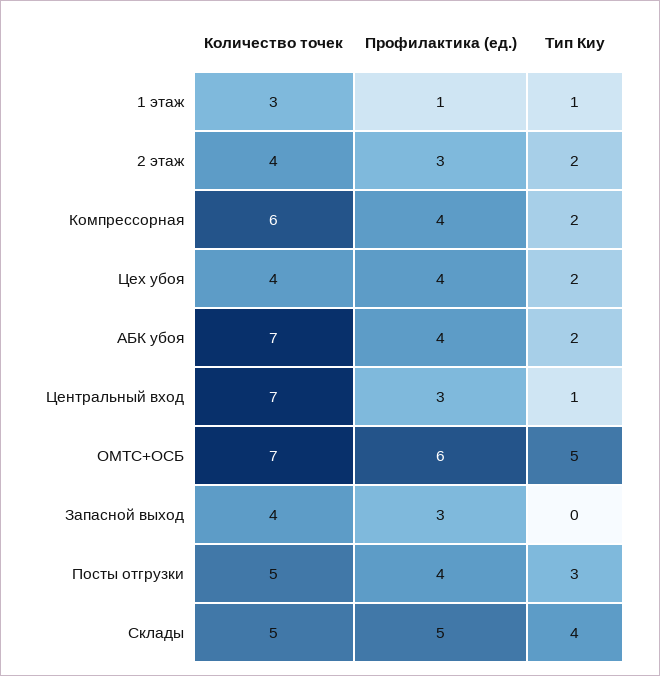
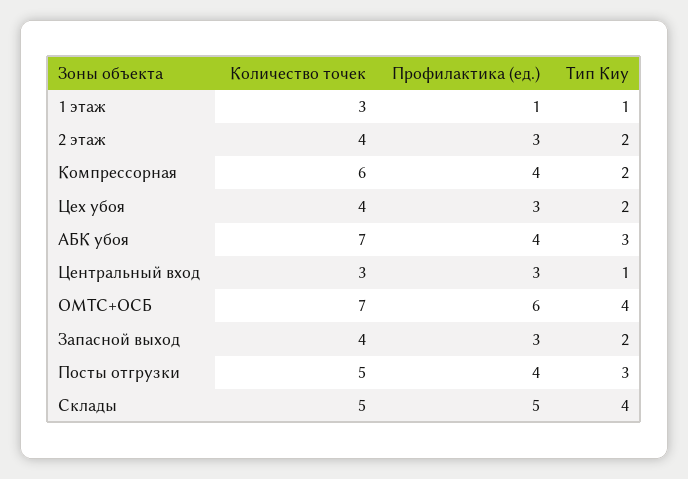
  {
    "Количество точек": {
      "1 этаж": 3,
      "2 этаж": 4,
      "Компрессорная": 6,
      "Цех убоя": 4,
      "АБК убоя": 7,
-     "Центральный вход": 7,
+     "Центральный вход": 3,
      "ОМТС+ОСБ": 7,
      "Запасной выход": 4,
      "Посты отгрузки": 5,
      "Склады": 5
    },
    "Профилактика (ед.)": {
      "1 этаж": 1,
      "2 этаж": 3,
      "Компрессорная": 4,
-     "Цех убоя": 4,
+     "Цех убоя": 3,
      "АБК убоя": 4,
      "Центральный вход": 3,
      "ОМТС+ОСБ": 6,
      "Запасной выход": 3,
      "Посты отгрузки": 4,
      "Склады": 5
    },
    "Тип Киу": {
      "1 этаж": 1,
      "2 этаж": 2,
      "Компрессорная": 2,
      "Цех убоя": 2,
-     "АБК убоя": 2,
+     "АБК убоя": 3,
      "Центральный вход": 1,
-     "ОМТС+ОСБ": 5,
+     "ОМТС+ОСБ": 4,
-     "Запасной выход": 0,
+     "Запасной выход": 2,
      "Посты отгрузки": 3,
      "Склады": 4
    }
  }

